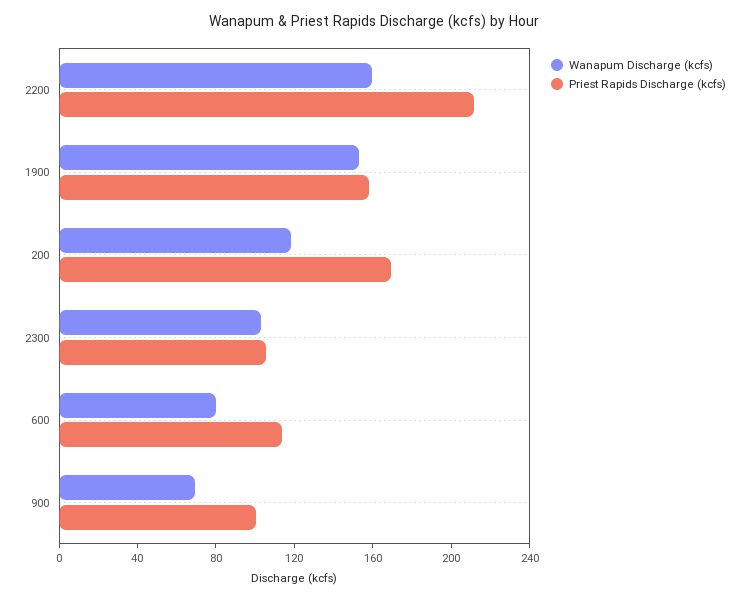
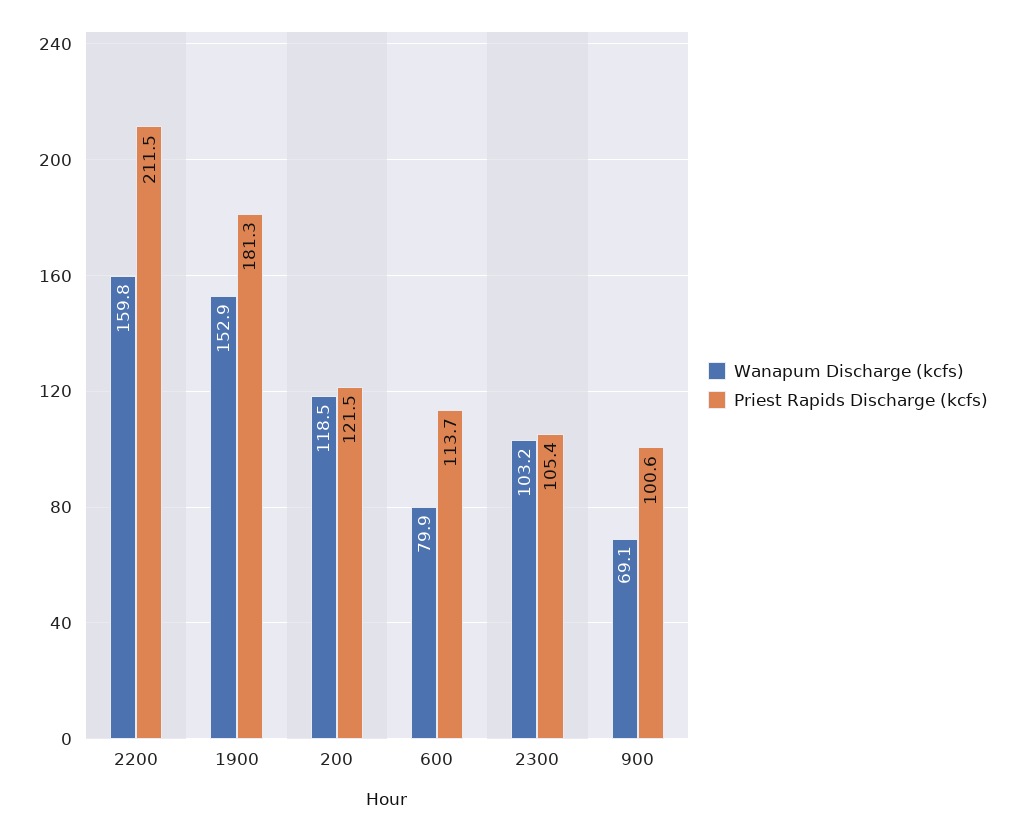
  {
    "Wanapum Discharge (kcfs)": {
      "2200": 159.8,
      "1900": 152.9,
      "200": 118.5,
      "2300": 103.2,
      "600": 79.9,
      "900": 69.1
    },
    "Priest Rapids Discharge (kcfs)": {
      "2200": 211.5,
-     "1900": 160,
+     "1900": 181.3,
-     "200": 170,
+     "200": 121.5,
      "2300": 105.4,
      "600": 113.7,
      "900": 100.6
    }
  }

